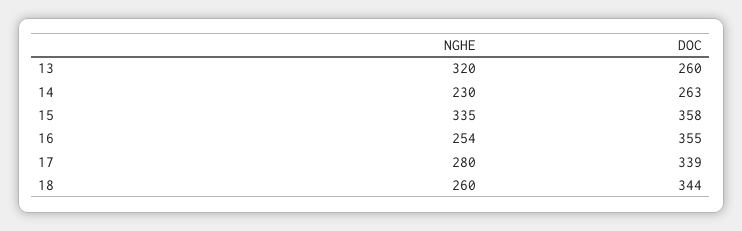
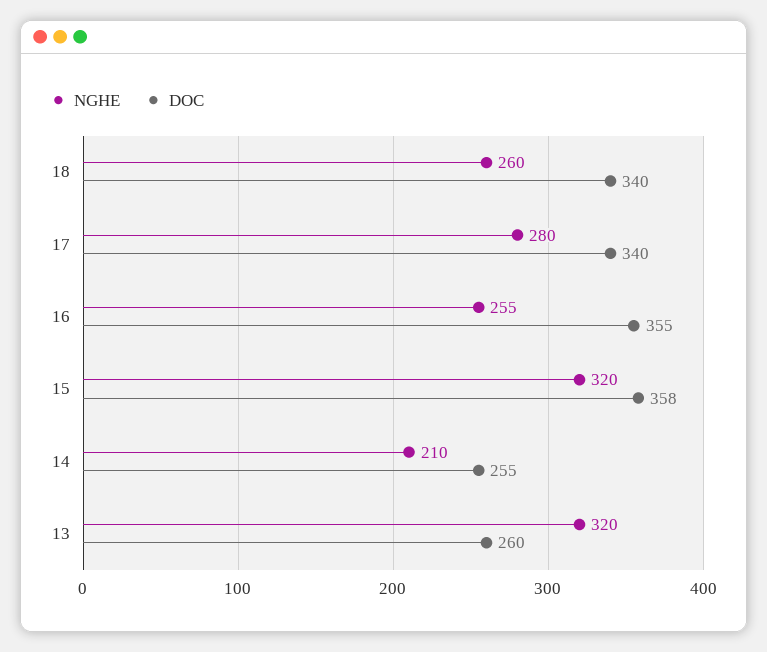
  {
    "NGHE": {
      "13": 320,
-     "14": 230,
+     "14": 210,
-     "15": 335,
+     "15": 320,
-     "16": 254,
+     "16": 255,
      "17": 280,
      "18": 260
    },
    "DOC": {
      "13": 260,
-     "14": 263,
+     "14": 255,
      "15": 358,
      "16": 355,
-     "17": 339,
+     "17": 340,
-     "18": 344
+     "18": 340
    }
  }

